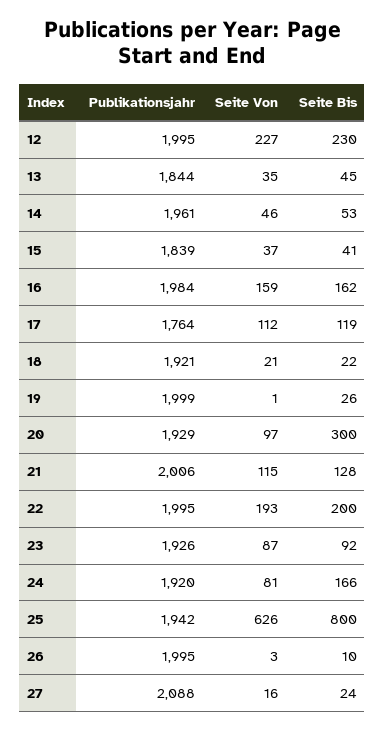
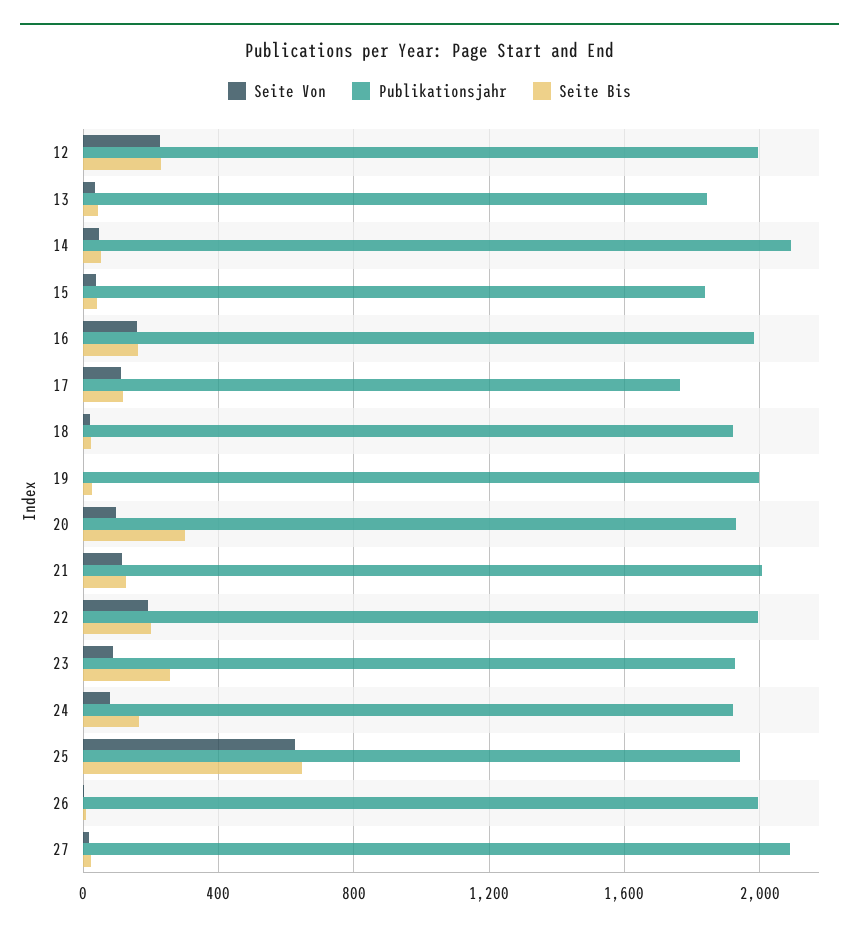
  {
    "Publikationsjahr": {
      "12": 1995,
      "13": 1844,
-     "14": 1961,
+     "14": 2100,
      "15": 1839,
      "16": 1984,
      "17": 1764,
      "18": 1921,
      "19": 1999,
      "20": 1929,
      "21": 2006,
      "22": 1995,
      "23": 1926,
      "24": 1920,
      "25": 1942,
      "26": 1995,
      "27": 2088
    },
    "Seite Von": {
      "12": 227,
      "13": 35,
      "14": 46,
      "15": 37,
      "16": 159,
      "17": 112,
      "18": 21,
      "19": 1,
      "20": 97,
      "21": 115,
      "22": 193,
      "23": 87,
      "24": 81,
      "25": 626,
      "26": 3,
      "27": 16
    },
    "Seite Bis": {
      "12": 230,
      "13": 45,
      "14": 53,
      "15": 41,
      "16": 162,
      "17": 119,
      "18": 22,
      "19": 26,
      "20": 300,
      "21": 128,
      "22": 200,
-     "23": 92,
+     "23": 250,
      "24": 166,
-     "25": 800,
+     "25": 650,
      "26": 10,
      "27": 24
    }
  }

